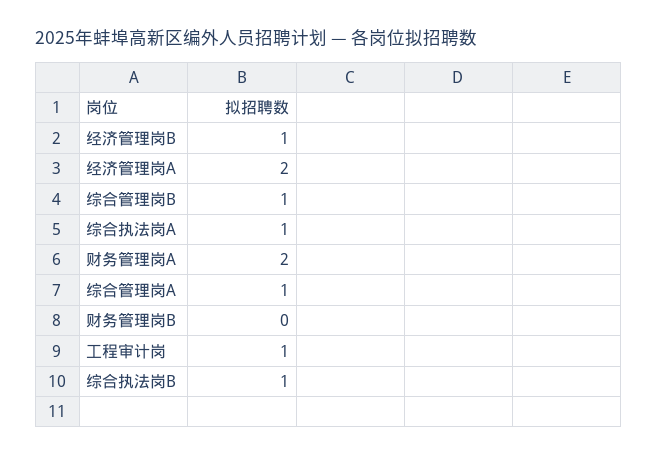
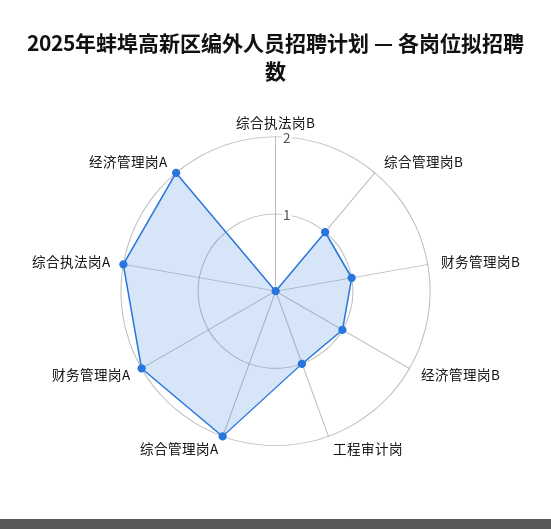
  {
    "经济管理岗B": 1,
    "经济管理岗A": 2,
    "综合管理岗B": 1,
-   "综合执法岗A": 1,
+   "综合执法岗A": 2,
    "财务管理岗A": 2,
-   "综合管理岗A": 1,
+   "综合管理岗A": 2,
-   "财务管理岗B": 0,
+   "财务管理岗B": 1,
    "工程审计岗": 1,
-   "综合执法岗B": 1
+   "综合执法岗B": 0
  }

